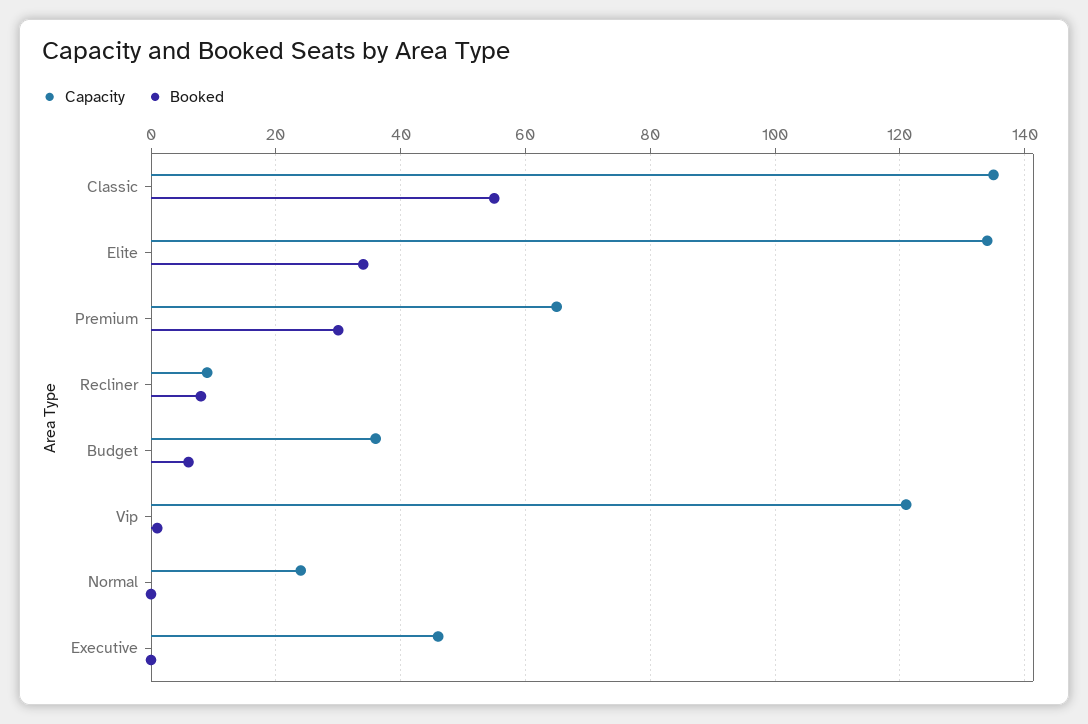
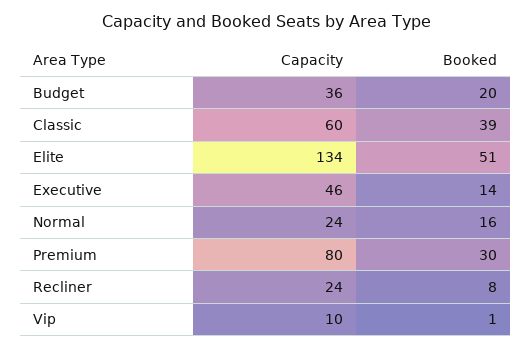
  {
    "Capacity": {
-     "Classic": 135,
+     "Classic": 60,
      "Elite": 134,
-     "Premium": 65,
+     "Premium": 80,
-     "Recliner": 10,
+     "Recliner": 24,
      "Budget": 36,
-     "Vip": 120,
+     "Vip": 10,
      "Normal": 24,
      "Executive": 46
    },
    "Booked": {
-     "Classic": 55,
+     "Classic": 39,
-     "Elite": 35,
+     "Elite": 51,
      "Premium": 30,
      "Recliner": 8,
-     "Budget": 5,
+     "Budget": 20,
      "Vip": 1,
-     "Normal": 0,
+     "Normal": 16,
-     "Executive": 0
+     "Executive": 14
    }
  }

